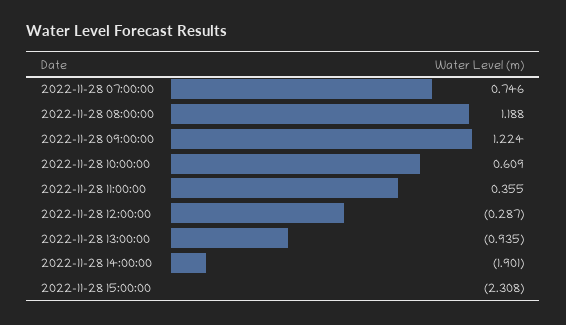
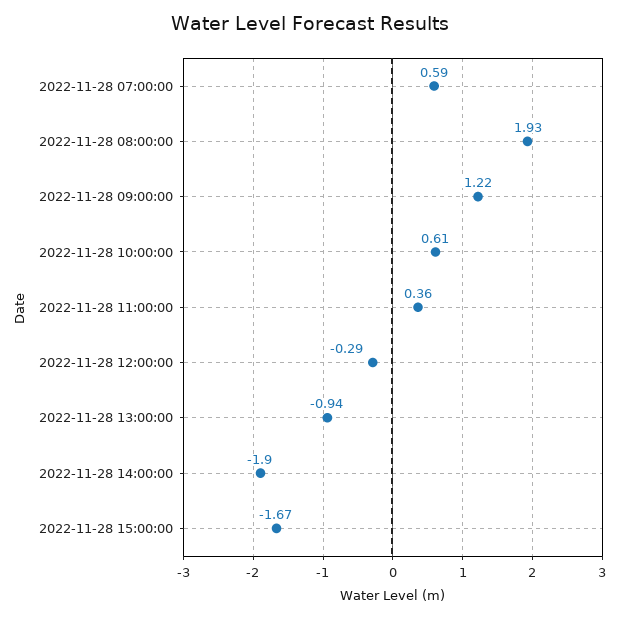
  {
-   "2022-11-28 07:00:00": 0.746,
+   "2022-11-28 07:00:00": 0.59,
-   "2022-11-28 08:00:00": 1.188,
+   "2022-11-28 08:00:00": 1.93,
    "2022-11-28 09:00:00": 1.224,
    "2022-11-28 10:00:00": 0.609,
    "2022-11-28 11:00:00": 0.355,
    "2022-11-28 12:00:00": -0.287,
    "2022-11-28 13:00:00": -0.935,
    "2022-11-28 14:00:00": -1.901,
-   "2022-11-28 15:00:00": -2.308
+   "2022-11-28 15:00:00": -1.67
  }

